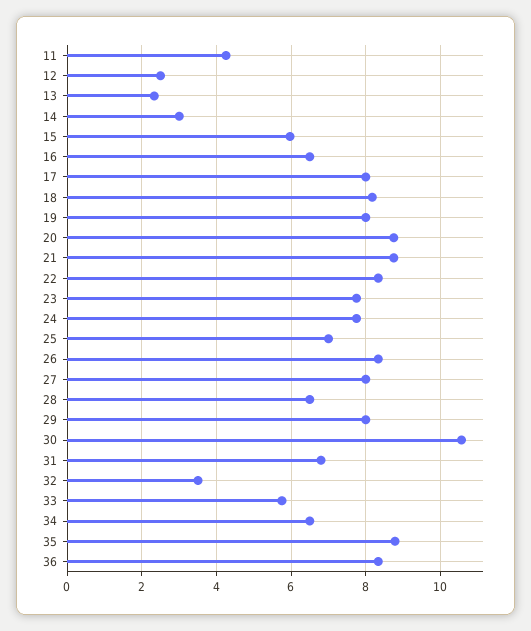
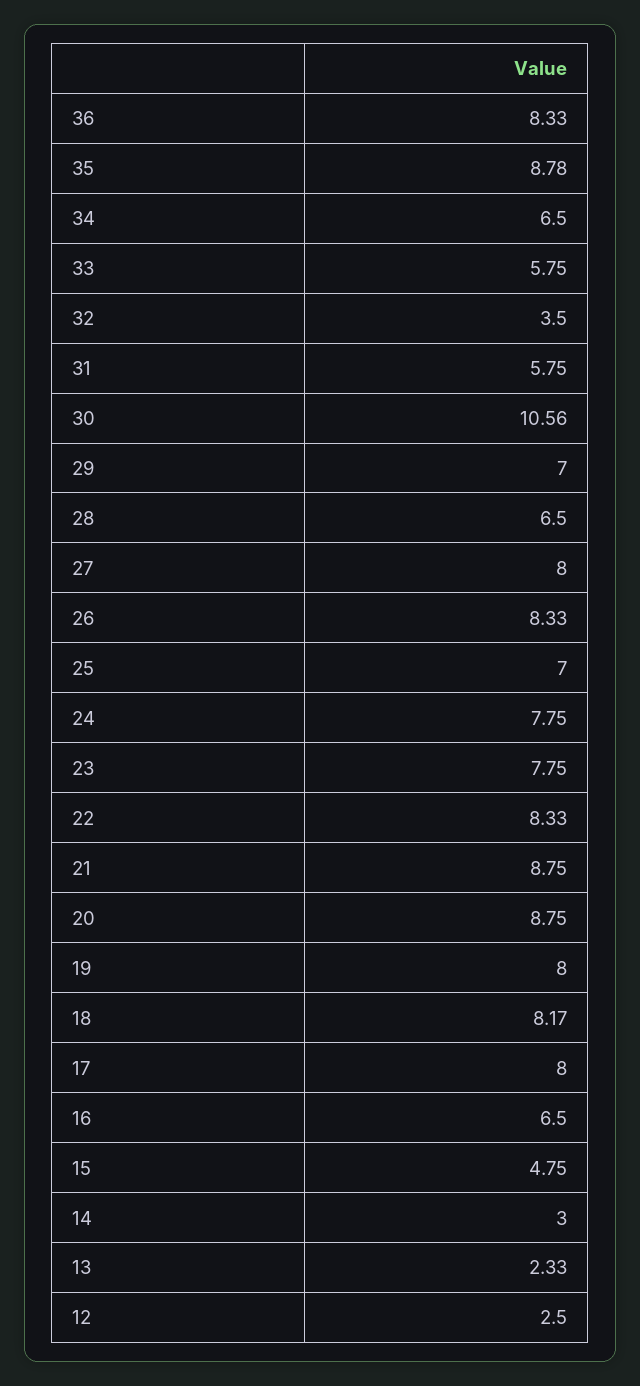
  {
-   "11": 4.2,
    "12": 2.5,
    "13": 2.33,
    "14": 3,
-   "15": 6,
+   "15": 4.75,
    "16": 6.5,
    "17": 8,
    "18": 8.17,
    "19": 8,
    "20": 8.75,
    "21": 8.75,
    "22": 8.33,
    "23": 7.75,
    "24": 7.75,
    "25": 7,
    "26": 8.33,
    "27": 8,
    "28": 6.5,
-   "29": 8,
+   "29": 7,
    "30": 10.56,
-   "31": 6.8,
+   "31": 5.75,
    "32": 3.5,
    "33": 5.75,
    "34": 6.5,
    "35": 8.78,
    "36": 8.33
  }

